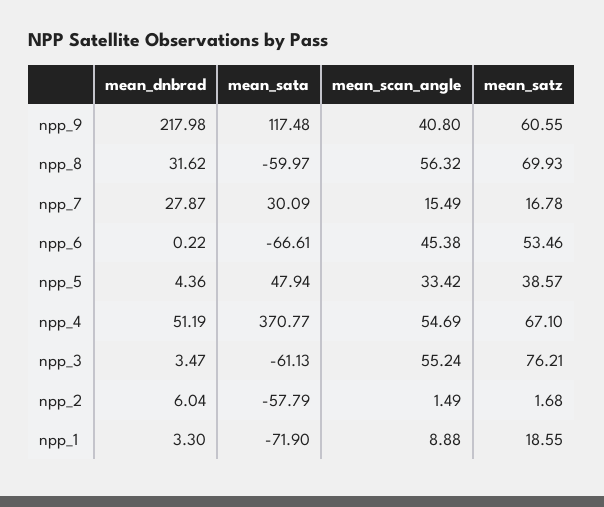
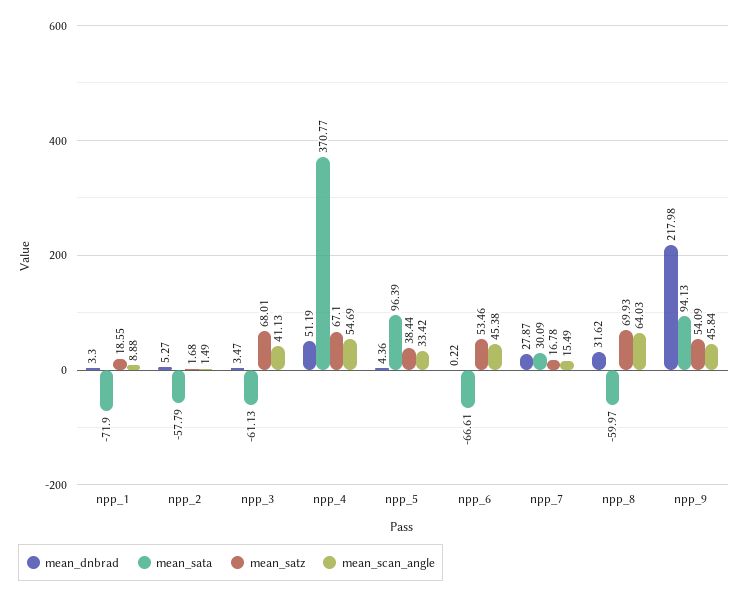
  {
    "mean_dnbrad": {
      "npp_9": 217.98,
      "npp_8": 31.62,
      "npp_7": 27.87,
      "npp_6": 0.22,
      "npp_5": 4.36,
      "npp_4": 51.19,
      "npp_3": 3.47,
-     "npp_2": 6.04,
+     "npp_2": 5.27,
      "npp_1": 3.3
    },
    "mean_sata": {
-     "npp_9": 117.48,
+     "npp_9": 94.13,
      "npp_8": -59.97,
      "npp_7": 30.09,
      "npp_6": -66.61,
-     "npp_5": 47.94,
+     "npp_5": 96.39,
      "npp_4": 370.77,
      "npp_3": -61.13,
      "npp_2": -57.79,
      "npp_1": -71.9
    },
    "mean_scan_angle": {
-     "npp_9": 40.8,
+     "npp_9": 45.84,
-     "npp_8": 56.32,
+     "npp_8": 64.03,
      "npp_7": 15.49,
      "npp_6": 45.38,
      "npp_5": 33.42,
      "npp_4": 54.69,
-     "npp_3": 55.24,
+     "npp_3": 41.13,
      "npp_2": 1.49,
      "npp_1": 8.88
    },
    "mean_satz": {
-     "npp_9": 60.55,
+     "npp_9": 54.09,
      "npp_8": 69.93,
      "npp_7": 16.78,
      "npp_6": 53.46,
-     "npp_5": 38.57,
+     "npp_5": 38.44,
      "npp_4": 67.1,
-     "npp_3": 76.21,
+     "npp_3": 68.01,
      "npp_2": 1.68,
      "npp_1": 18.55
    }
  }

